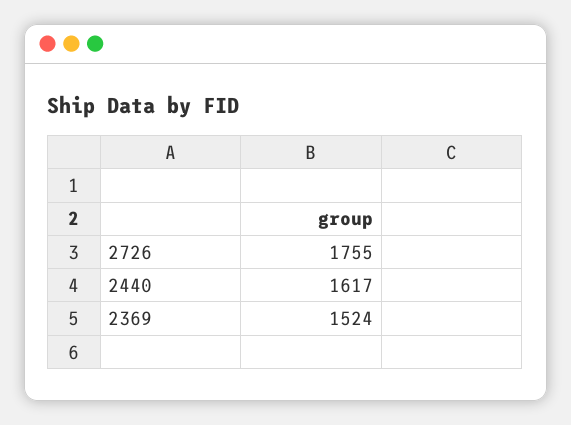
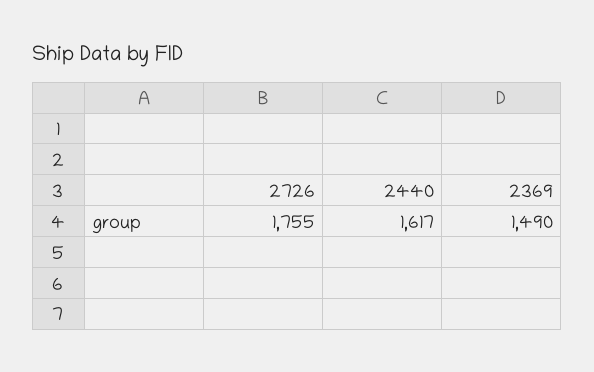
  {
    "2726": 1755,
    "2440": 1617,
-   "2369": 1524
+   "2369": 1490
  }

